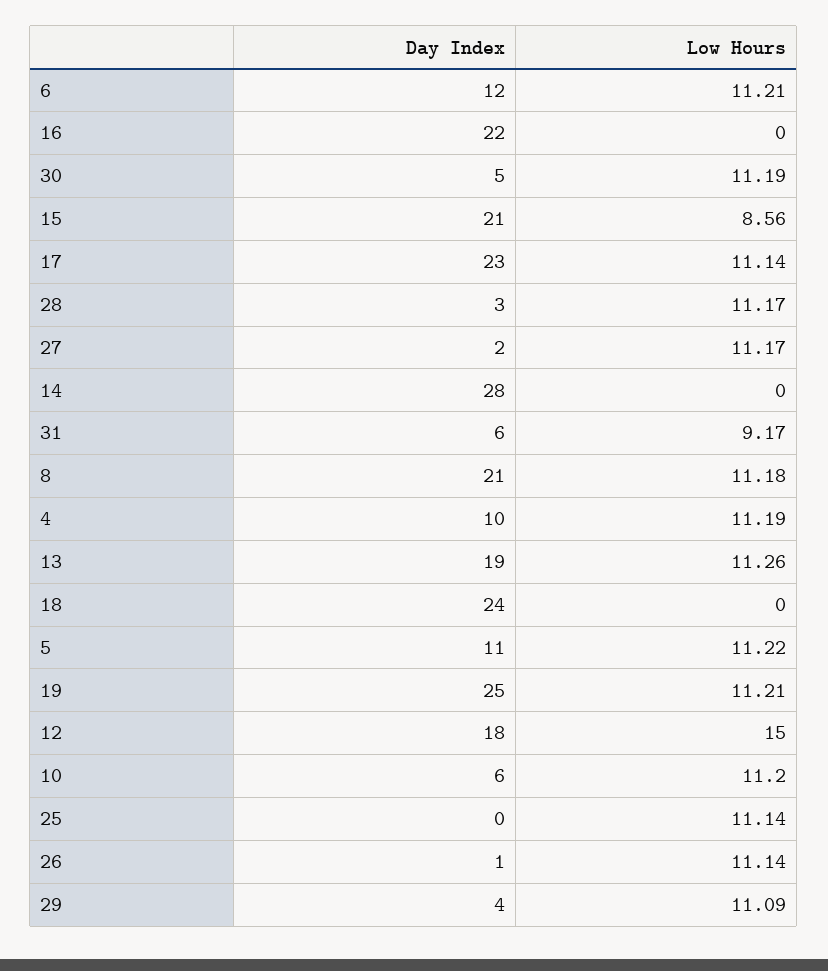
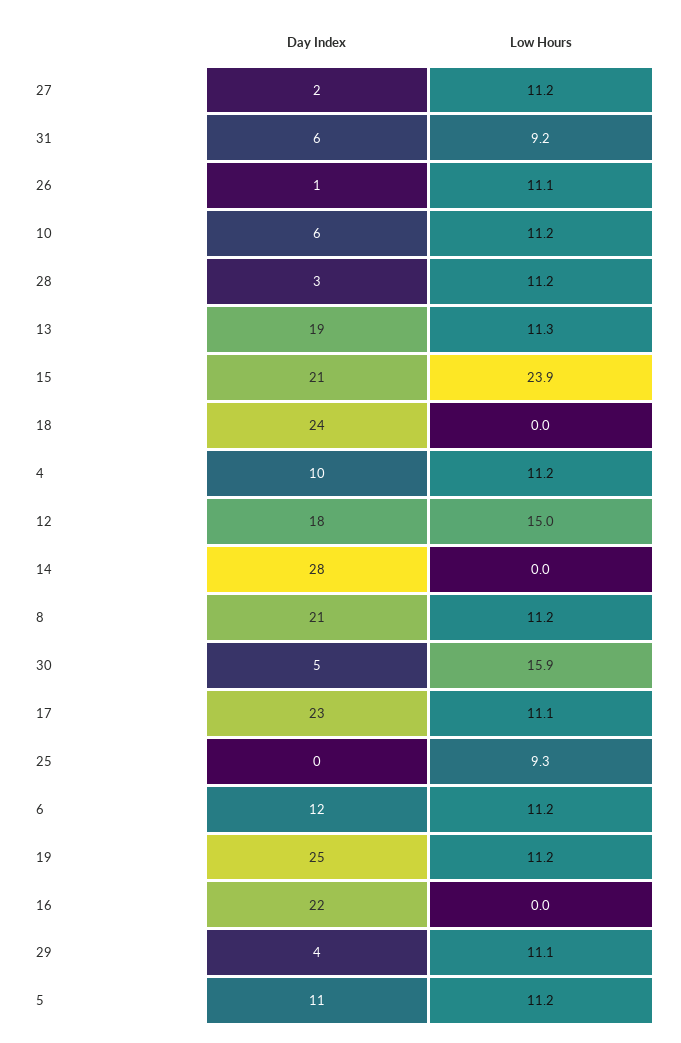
  {
    "Day Index": {
      "6": 12,
      "16": 22,
      "30": 5,
      "15": 21,
      "17": 23,
      "28": 3,
      "27": 2,
      "14": 28,
      "31": 6,
      "8": 21,
      "4": 10,
      "13": 19,
      "18": 24,
      "5": 11,
      "19": 25,
      "12": 18,
      "10": 6,
      "25": 0,
      "26": 1,
      "29": 4
    },
    "Low Hours": {
      "6": 11.21,
      "16": 0,
-     "30": 11.19,
+     "30": 15.9,
-     "15": 8.56,
+     "15": 23.9,
      "17": 11.14,
      "28": 11.17,
      "27": 11.17,
      "14": 0,
      "31": 9.17,
      "8": 11.18,
      "4": 11.19,
      "13": 11.26,
      "18": 0,
      "5": 11.22,
      "19": 11.21,
      "12": 15,
      "10": 11.2,
-     "25": 11.14,
+     "25": 9.3,
      "26": 11.14,
      "29": 11.09
    }
  }

